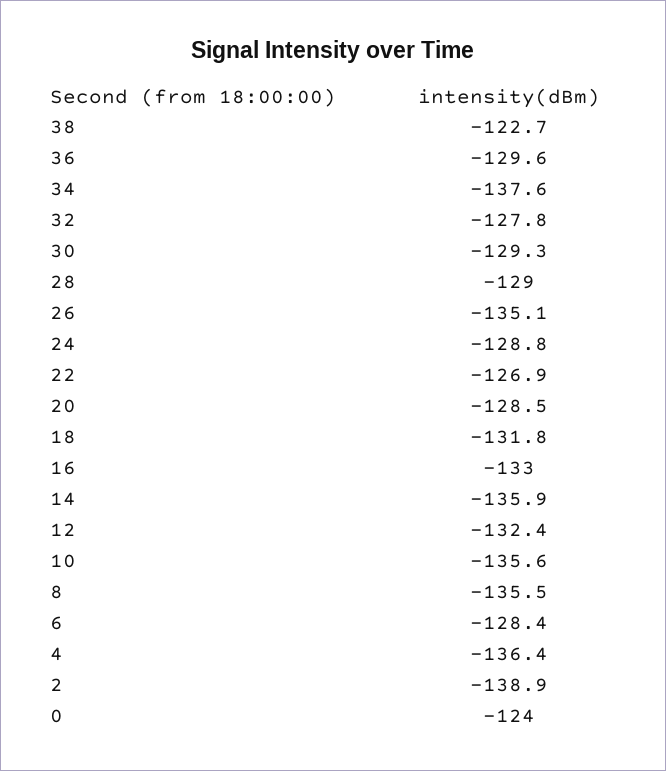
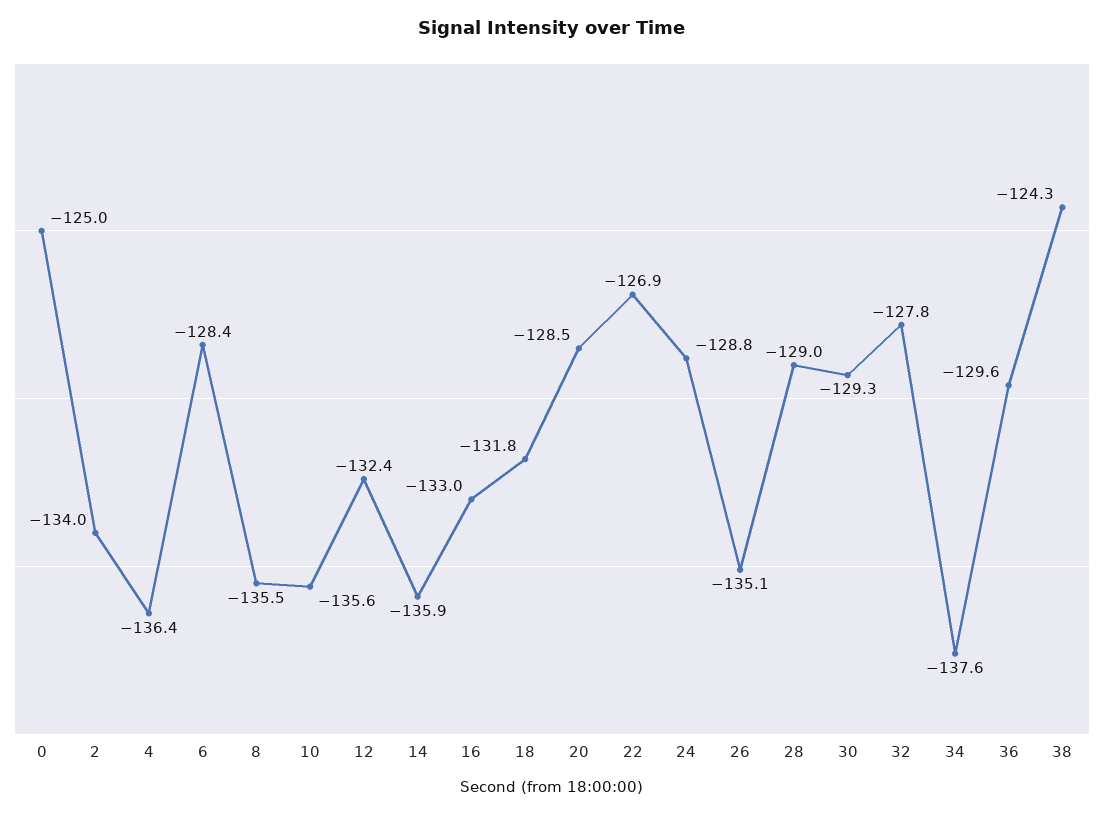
  {
-   "38": -122.7,
+   "38": -124.3,
    "36": -129.6,
    "34": -137.6,
    "32": -127.8,
    "30": -129.3,
    "28": -129,
    "26": -135.1,
    "24": -128.8,
    "22": -126.9,
    "20": -128.5,
    "18": -131.8,
    "16": -133,
    "14": -135.9,
    "12": -132.4,
    "10": -135.6,
    "8": -135.5,
    "6": -128.4,
    "4": -136.4,
-   "2": -138.9,
+   "2": -134,
-   "0": -124
+   "0": -125
  }

